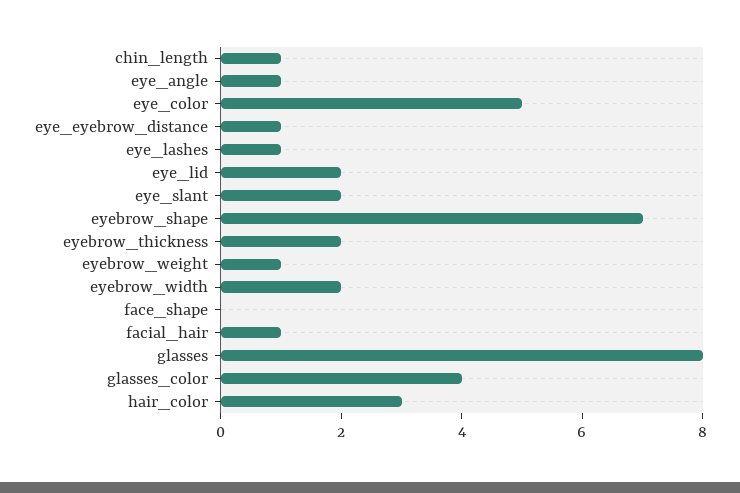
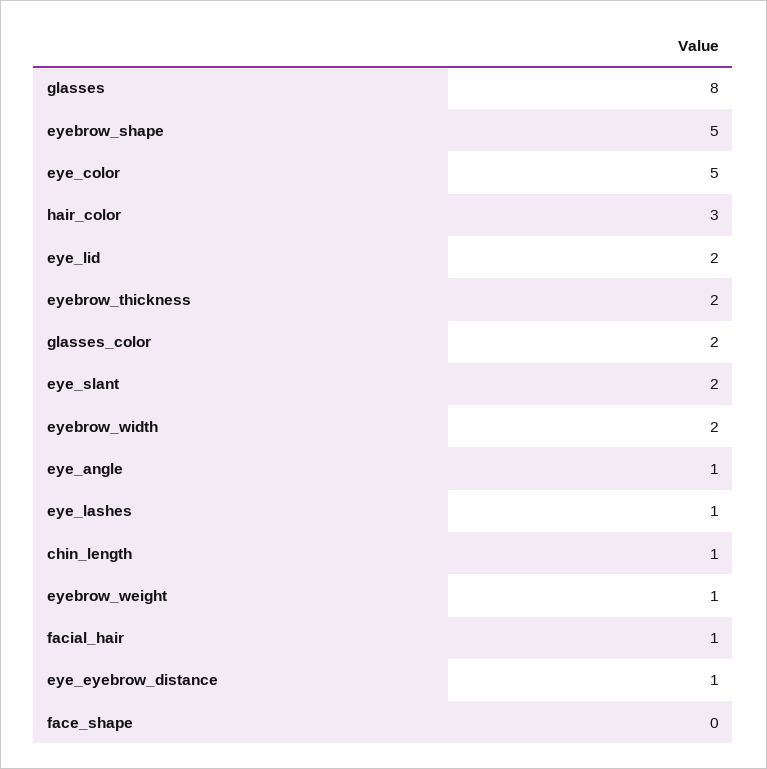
  {
    "chin_length": 1,
    "eye_angle": 1,
    "eye_color": 5,
    "eye_eyebrow_distance": 1,
    "eye_lashes": 1,
    "eye_lid": 2,
    "eye_slant": 2,
-   "eyebrow_shape": 7,
+   "eyebrow_shape": 5,
    "eyebrow_thickness": 2,
    "eyebrow_weight": 1,
    "eyebrow_width": 2,
    "face_shape": 0,
    "facial_hair": 1,
    "glasses": 8,
-   "glasses_color": 4,
+   "glasses_color": 2,
    "hair_color": 3
  }

